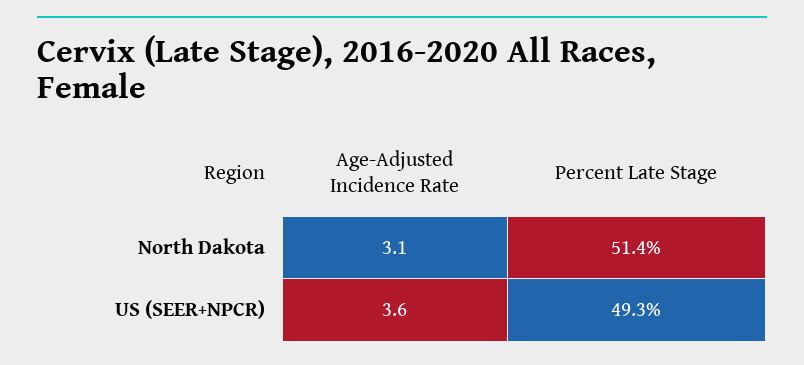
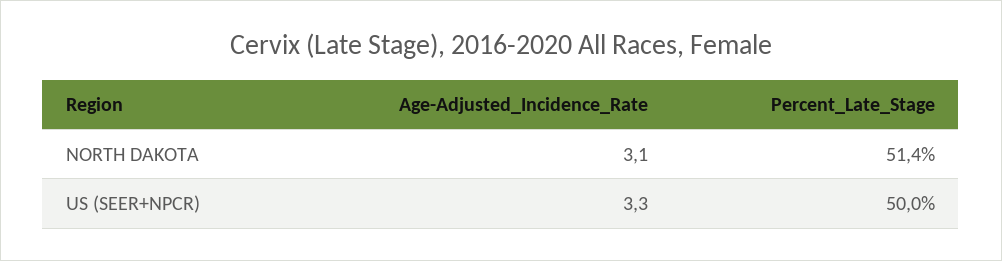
  {
    "Age-Adjusted Incidence Rate": {
      "North Dakota": 3.1,
-     "US (SEER+NPCR)": 3.6
+     "US (SEER+NPCR)": 3.3
    },
    "Percent Late Stage": {
      "North Dakota": 51.4,
-     "US (SEER+NPCR)": 49.3
+     "US (SEER+NPCR)": 50
    }
  }

